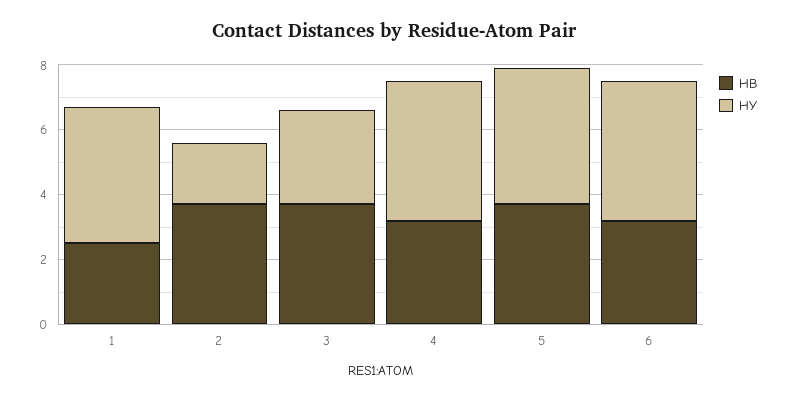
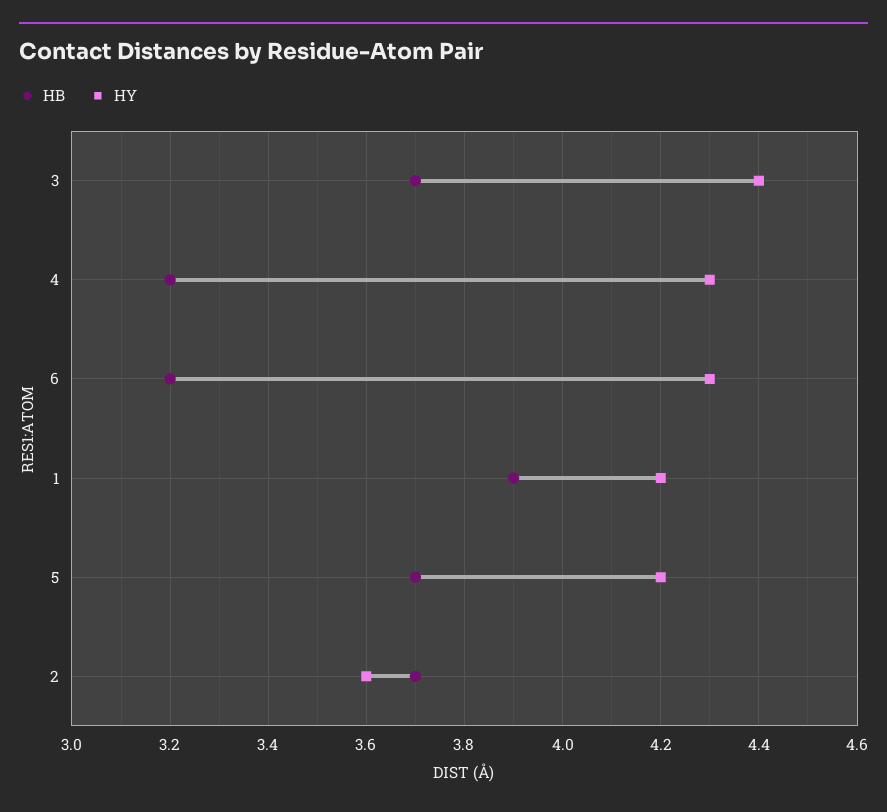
  {
    "HB": {
-     "1": 2.5,
+     "1": 3.9,
      "2": 3.7,
      "3": 3.7,
      "4": 3.2,
      "5": 3.7,
      "6": 3.2
    },
    "HY": {
      "1": 4.2,
-     "2": 2,
+     "2": 3.6,
-     "3": 3,
+     "3": 4.4,
      "4": 4.3,
      "5": 4.2,
      "6": 4.3
    }
  }

